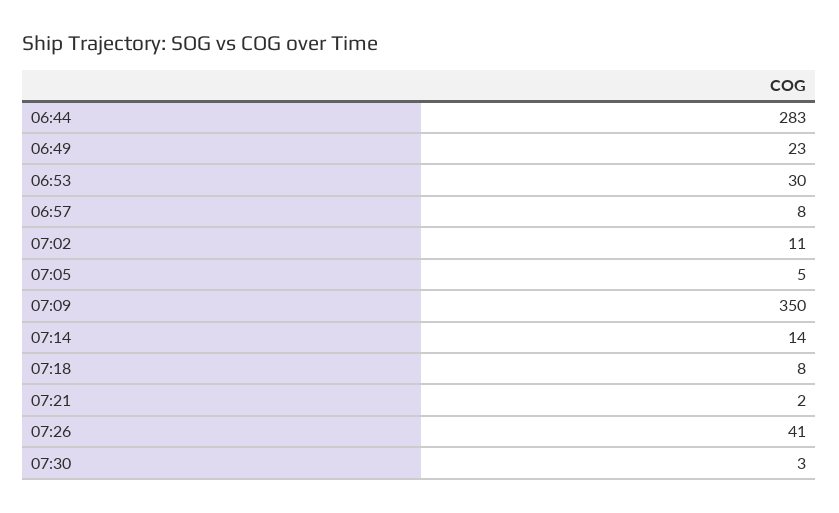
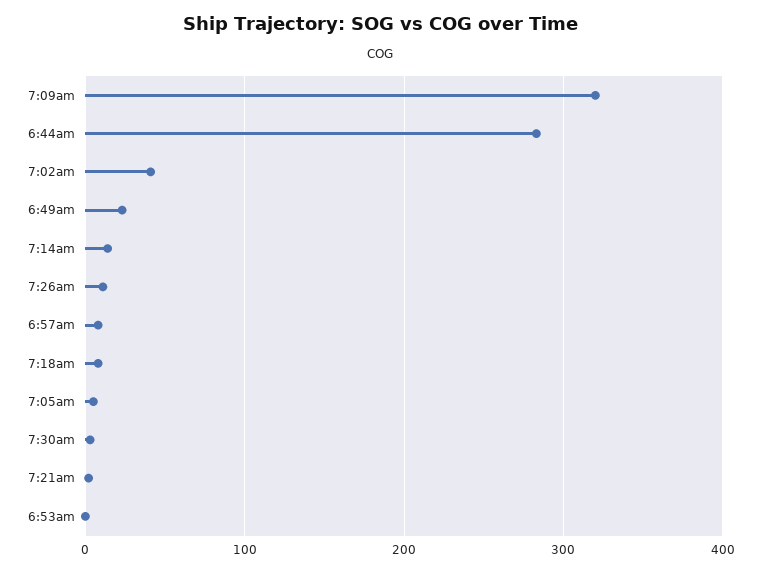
  {
    "06:44": 283,
    "06:49": 23,
-   "06:53": 30,
+   "06:53": 0,
    "06:57": 8,
-   "07:02": 11,
+   "07:02": 40,
    "07:05": 5,
-   "07:09": 350,
+   "07:09": 320,
    "07:14": 14,
    "07:18": 8,
    "07:21": 2,
-   "07:26": 41,
+   "07:26": 10,
    "07:30": 3
  }

